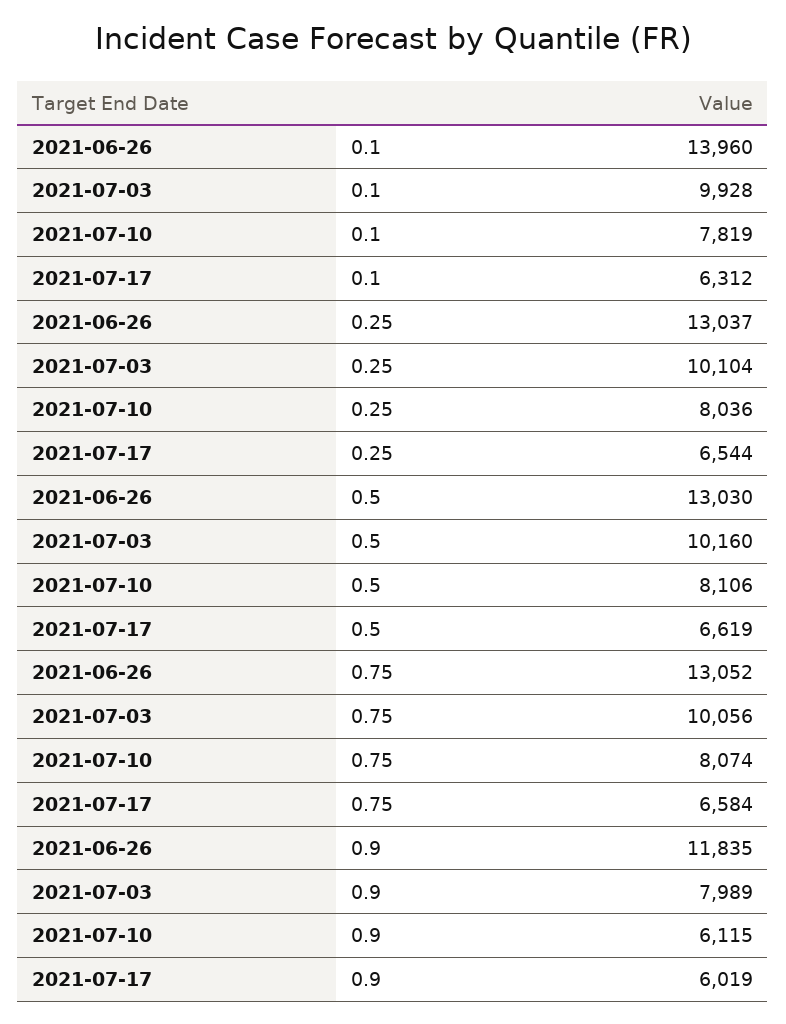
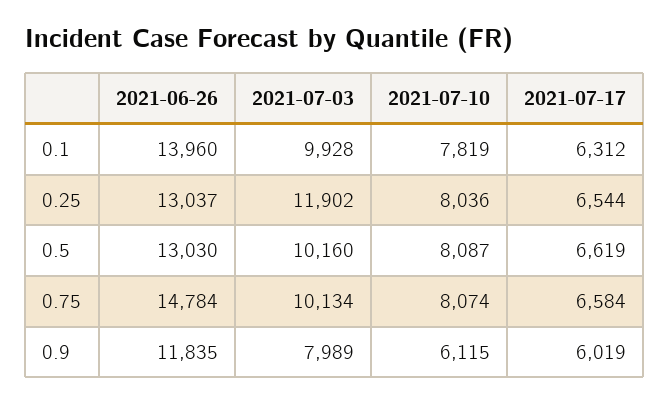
  {
    "2021-06-26": {
      "0.1": 13960,
      "0.25": 13037,
      "0.5": 13030,
-     "0.75": 13052,
+     "0.75": 14784,
      "0.9": 11835
    },
    "2021-07-03": {
      "0.1": 9928,
-     "0.25": 10104,
+     "0.25": 11902,
      "0.5": 10160,
-     "0.75": 10056,
+     "0.75": 10134,
      "0.9": 7989
    },
    "2021-07-10": {
      "0.1": 7819,
      "0.25": 8036,
-     "0.5": 8106,
+     "0.5": 8087,
      "0.75": 8074,
      "0.9": 6115
    },
    "2021-07-17": {
      "0.1": 6312,
      "0.25": 6544,
      "0.5": 6619,
      "0.75": 6584,
      "0.9": 6019
    }
  }

